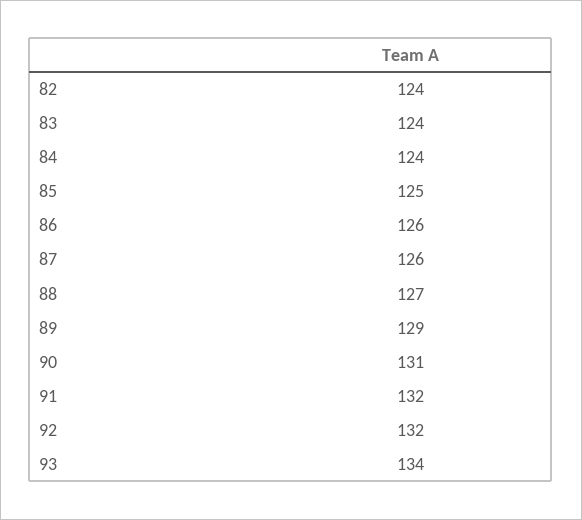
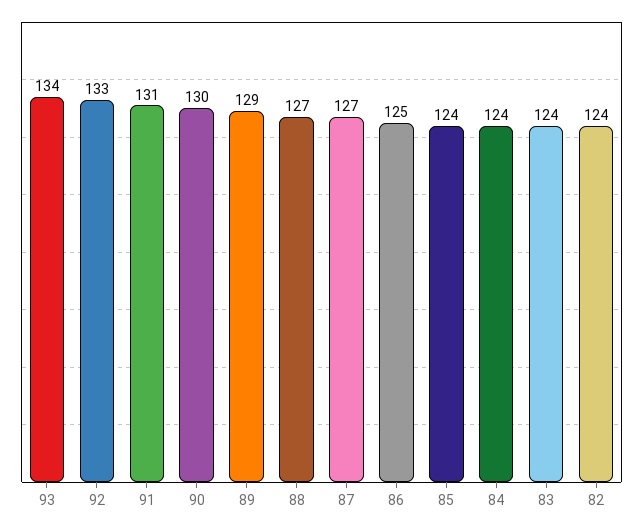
  {
    "82": 124,
    "83": 124,
    "84": 124,
-   "85": 125,
+   "85": 124,
-   "86": 126,
+   "86": 125,
-   "87": 126,
+   "87": 127,
    "88": 127,
    "89": 129,
-   "90": 131,
+   "90": 130,
-   "91": 132,
+   "91": 131,
-   "92": 132,
+   "92": 133,
    "93": 134
  }

